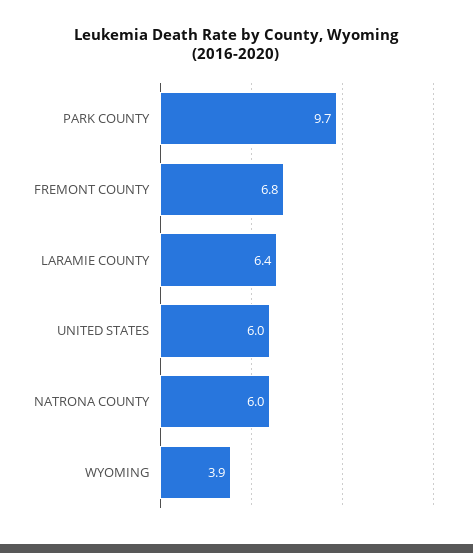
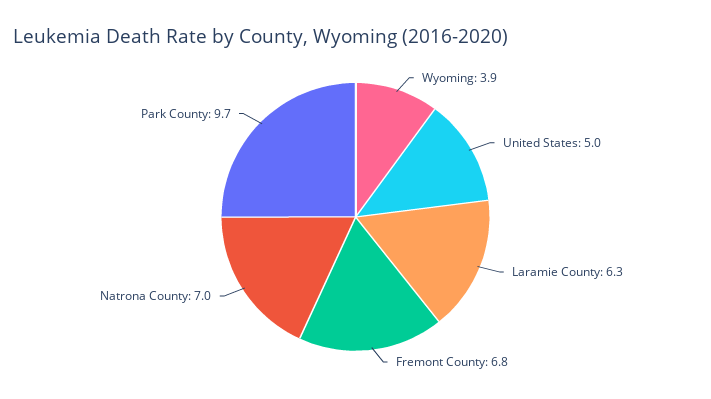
  {
    "PARK COUNTY": 9.7,
    "FREMONT COUNTY": 6.8,
-   "LARAMIE COUNTY": 6.4,
+   "LARAMIE COUNTY": 6.3,
-   "UNITED STATES": 6,
+   "UNITED STATES": 5,
-   "NATRONA COUNTY": 6,
+   "NATRONA COUNTY": 7,
    "WYOMING": 3.9
  }

